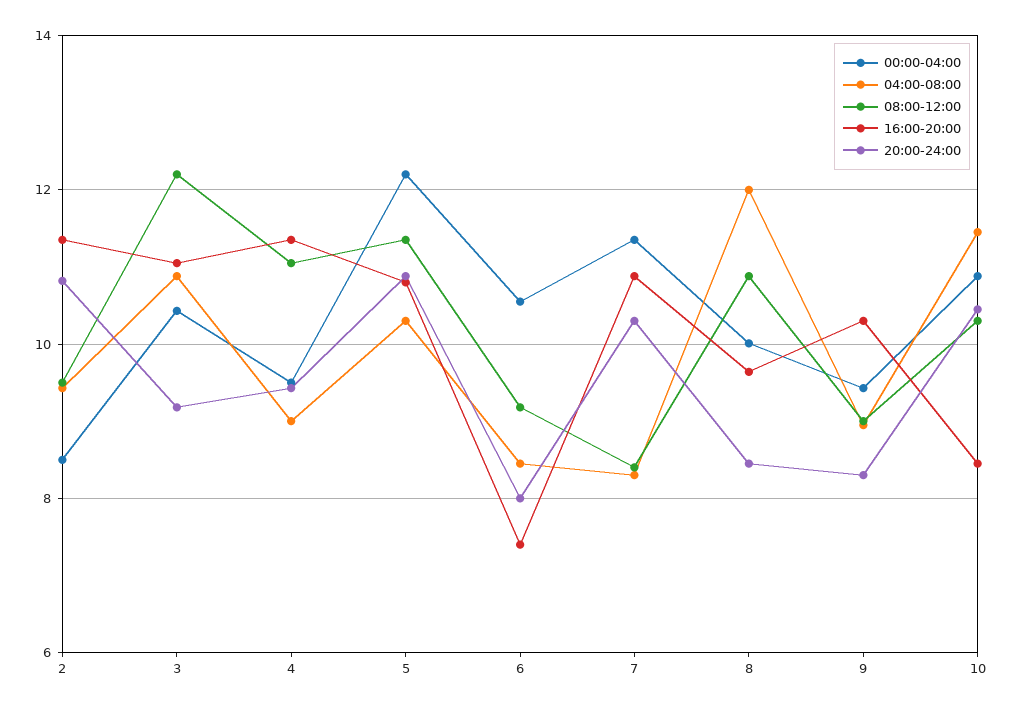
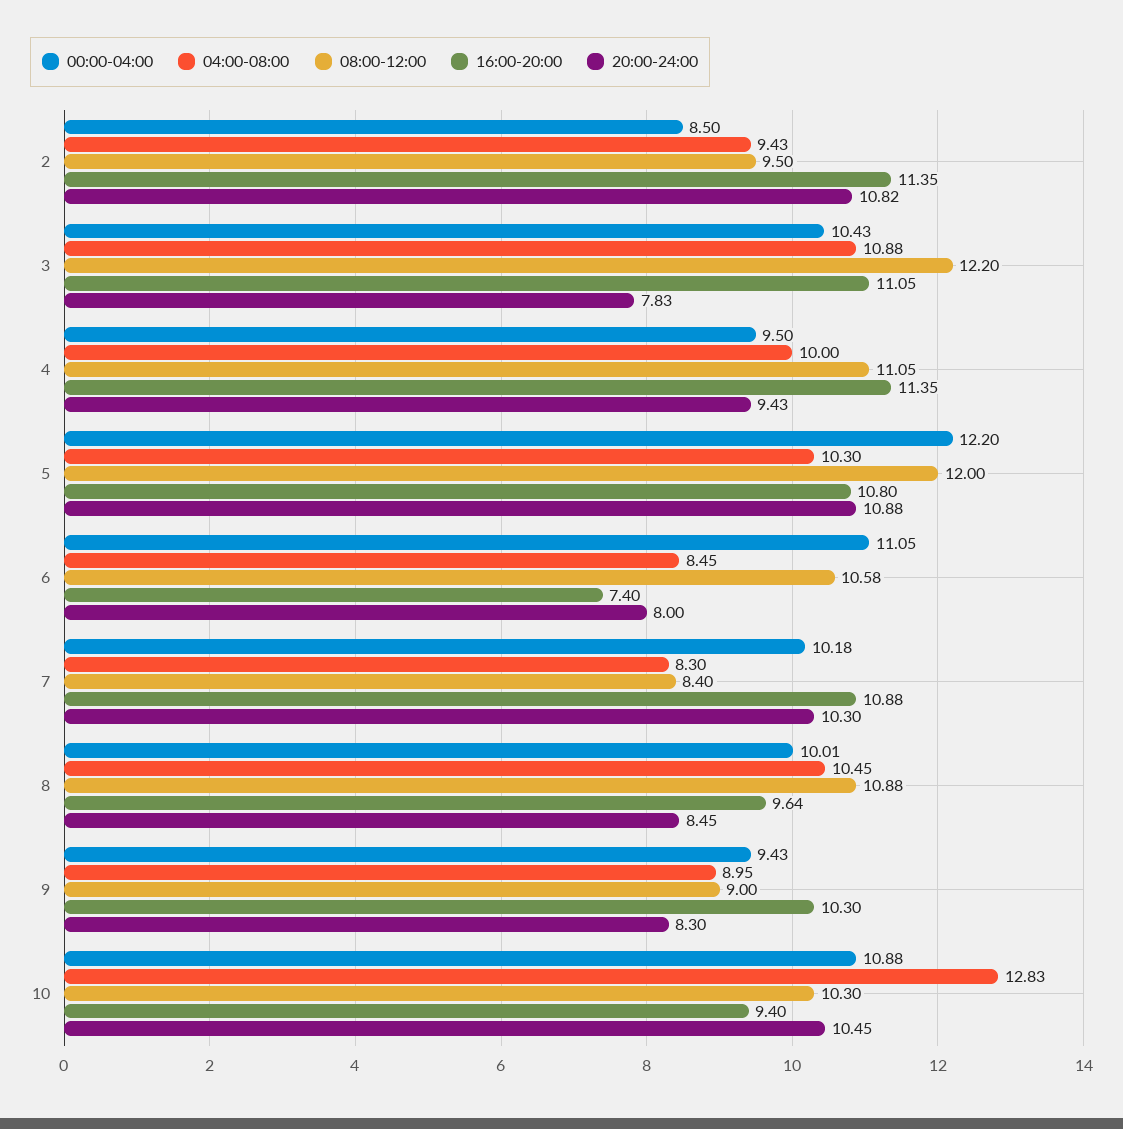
  {
    "00:00-04:00": {
      "2": 8.5,
      "3": 10.43,
      "4": 9.5,
      "5": 12.2,
-     "6": 10.6,
+     "6": 11.05,
-     "7": 11.4,
+     "7": 10.18,
      "8": 10.01,
      "9": 9.43,
      "10": 10.88
    },
    "04:00-08:00": {
      "2": 9.43,
      "3": 10.88,
-     "4": 9,
+     "4": 10,
      "5": 10.3,
      "6": 8.45,
      "7": 8.3,
-     "8": 12,
+     "8": 10.45,
      "9": 8.95,
-     "10": 11.4
+     "10": 12.83
    },
    "08:00-12:00": {
      "2": 9.5,
      "3": 12.2,
      "4": 11.05,
-     "5": 11.4,
+     "5": 12,
-     "6": 9.2,
+     "6": 10.58,
      "7": 8.4,
      "8": 10.88,
      "9": 9,
      "10": 10.3
    },
    "16:00-20:00": {
      "2": 11.35,
      "3": 11.05,
      "4": 11.35,
      "5": 10.8,
      "6": 7.4,
      "7": 10.88,
      "8": 9.64,
      "9": 10.3,
-     "10": 8.4
+     "10": 9.4
    },
    "20:00-24:00": {
      "2": 10.82,
-     "3": 9.2,
+     "3": 7.83,
      "4": 9.43,
      "5": 10.88,
      "6": 8,
      "7": 10.3,
      "8": 8.45,
      "9": 8.3,
      "10": 10.45
    }
  }

